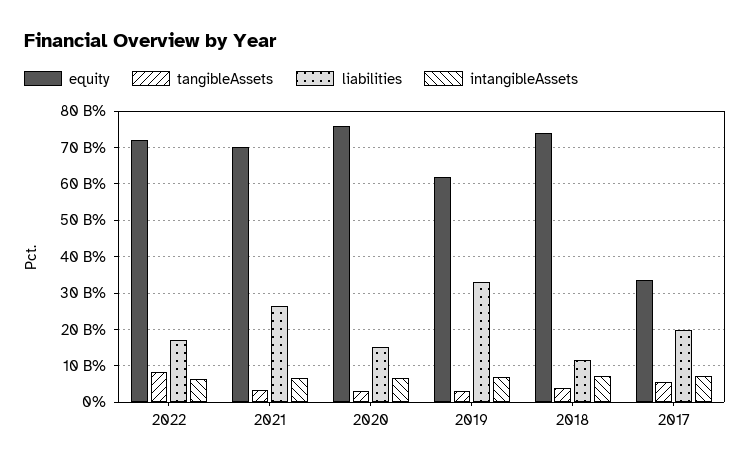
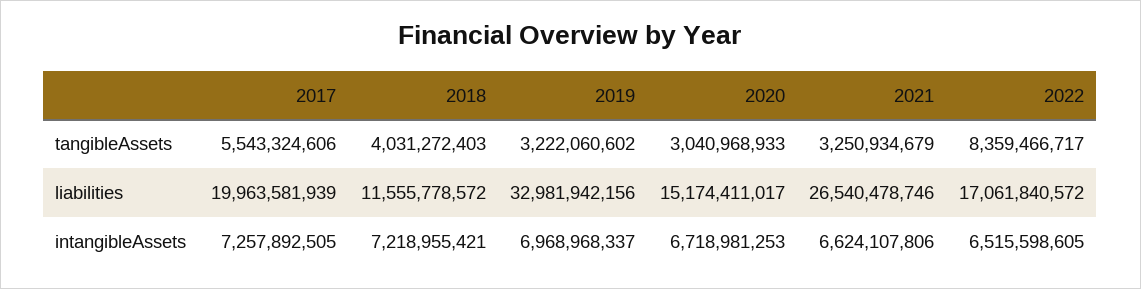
  {
-   "equity": {
-     "2022": 72000000000,
-     "2021": 70000000000,
-     "2020": 76000000000,
-     "2019": 62000000000,
-     "2018": 74000000000,
-     "2017": 34000000000
-   },
    "tangibleAssets": {
      "2022": 8359466717,
      "2021": 3250934679,
      "2020": 3040968933,
      "2019": 3222060602,
      "2018": 4031272403,
      "2017": 5543324606
    },
    "liabilities": {
      "2022": 17061840572,
      "2021": 26540478746,
      "2020": 15174411017,
      "2019": 32981942156,
      "2018": 11555778572,
      "2017": 19963581939
    },
    "intangibleAssets": {
      "2022": 6515598605,
      "2021": 6624107806,
      "2020": 6718981253,
      "2019": 6968968337,
      "2018": 7218955421,
      "2017": 7257892505
    }
  }

